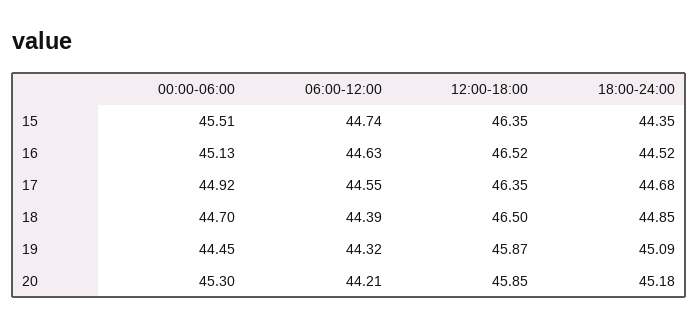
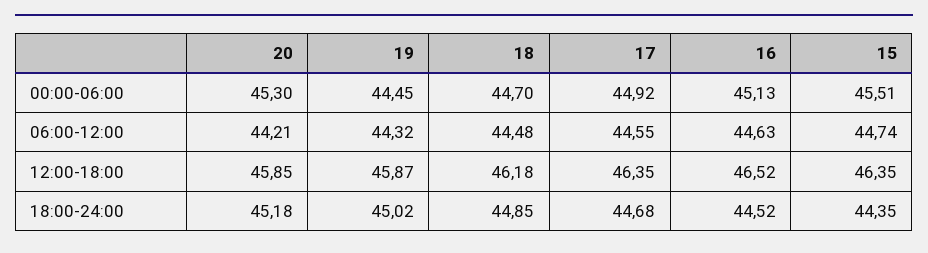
  {
    "00:00-06:00": {
      "15": 45.51,
      "16": 45.13,
      "17": 44.92,
      "18": 44.7,
      "19": 44.45,
      "20": 45.3
    },
    "06:00-12:00": {
      "15": 44.74,
      "16": 44.63,
      "17": 44.55,
-     "18": 44.39,
+     "18": 44.48,
      "19": 44.32,
      "20": 44.21
    },
    "12:00-18:00": {
      "15": 46.35,
      "16": 46.52,
      "17": 46.35,
-     "18": 46.5,
+     "18": 46.18,
      "19": 45.87,
      "20": 45.85
    },
    "18:00-24:00": {
      "15": 44.35,
      "16": 44.52,
      "17": 44.68,
      "18": 44.85,
-     "19": 45.09,
+     "19": 45.02,
      "20": 45.18
    }
  }

